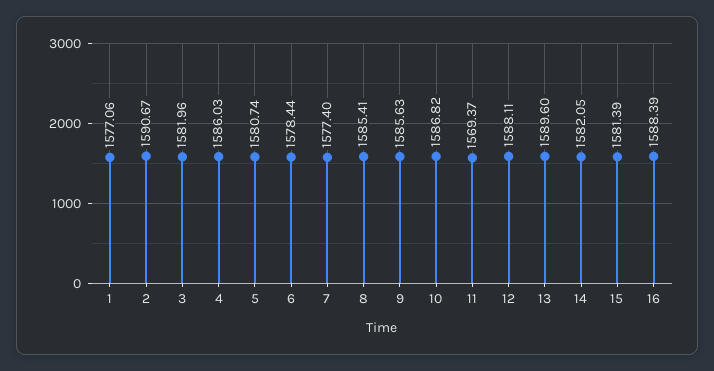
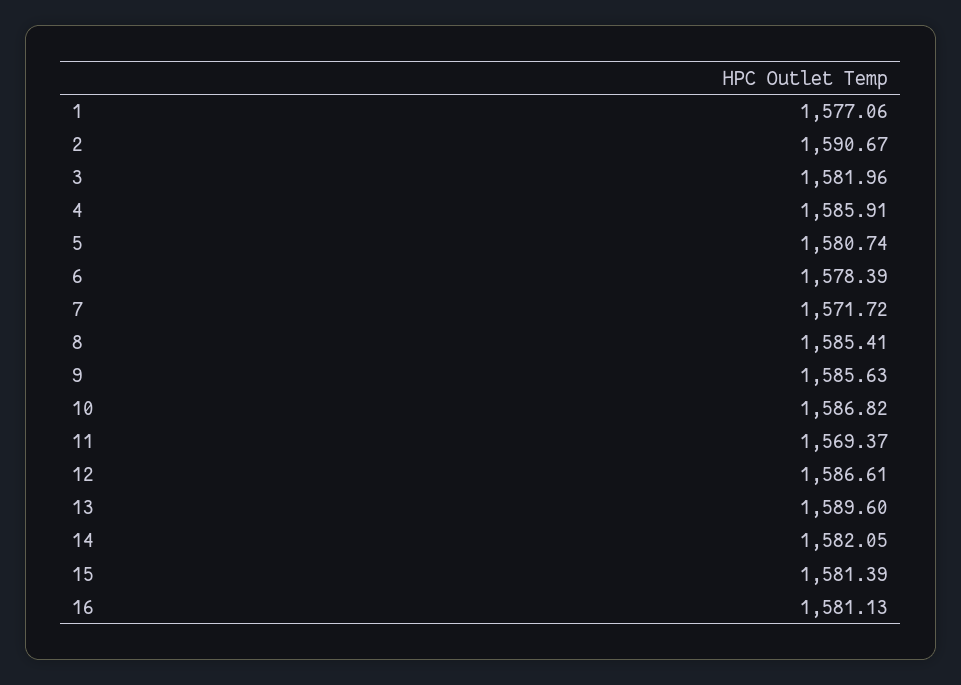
  {
    "1": 1577.06,
    "2": 1590.67,
    "3": 1581.96,
-   "4": 1586.03,
+   "4": 1585.91,
    "5": 1580.74,
-   "6": 1578.44,
+   "6": 1578.39,
-   "7": 1577.4,
+   "7": 1571.72,
    "8": 1585.41,
    "9": 1585.63,
    "10": 1586.82,
    "11": 1569.37,
-   "12": 1588.11,
+   "12": 1586.61,
    "13": 1589.6,
    "14": 1582.05,
    "15": 1581.39,
-   "16": 1588.39
+   "16": 1581.13
  }

